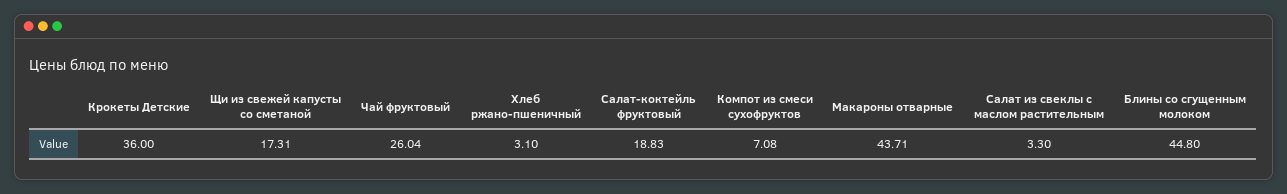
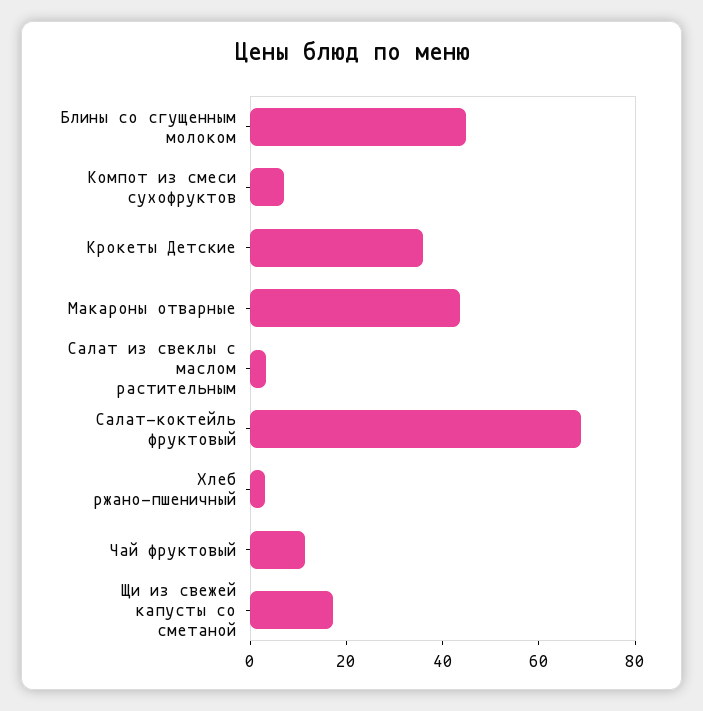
  {
    "Крокеты Детские": 36,
    "Щи из свежей капусты со сметаной": 17.31,
-   "Чай фруктовый": 26.04,
+   "Чай фруктовый": 10,
    "Хлеб ржано-пшеничный": 3.1,
-   "Салат-коктейль фруктовый": 18.83,
+   "Салат-коктейль фруктовый": 70,
    "Компот из смеси сухофруктов": 7.08,
    "Макароны отварные": 43.71,
    "Салат из свеклы с маслом растительным": 3.3,
    "Блины со сгущенным молоком": 44.8
  }

